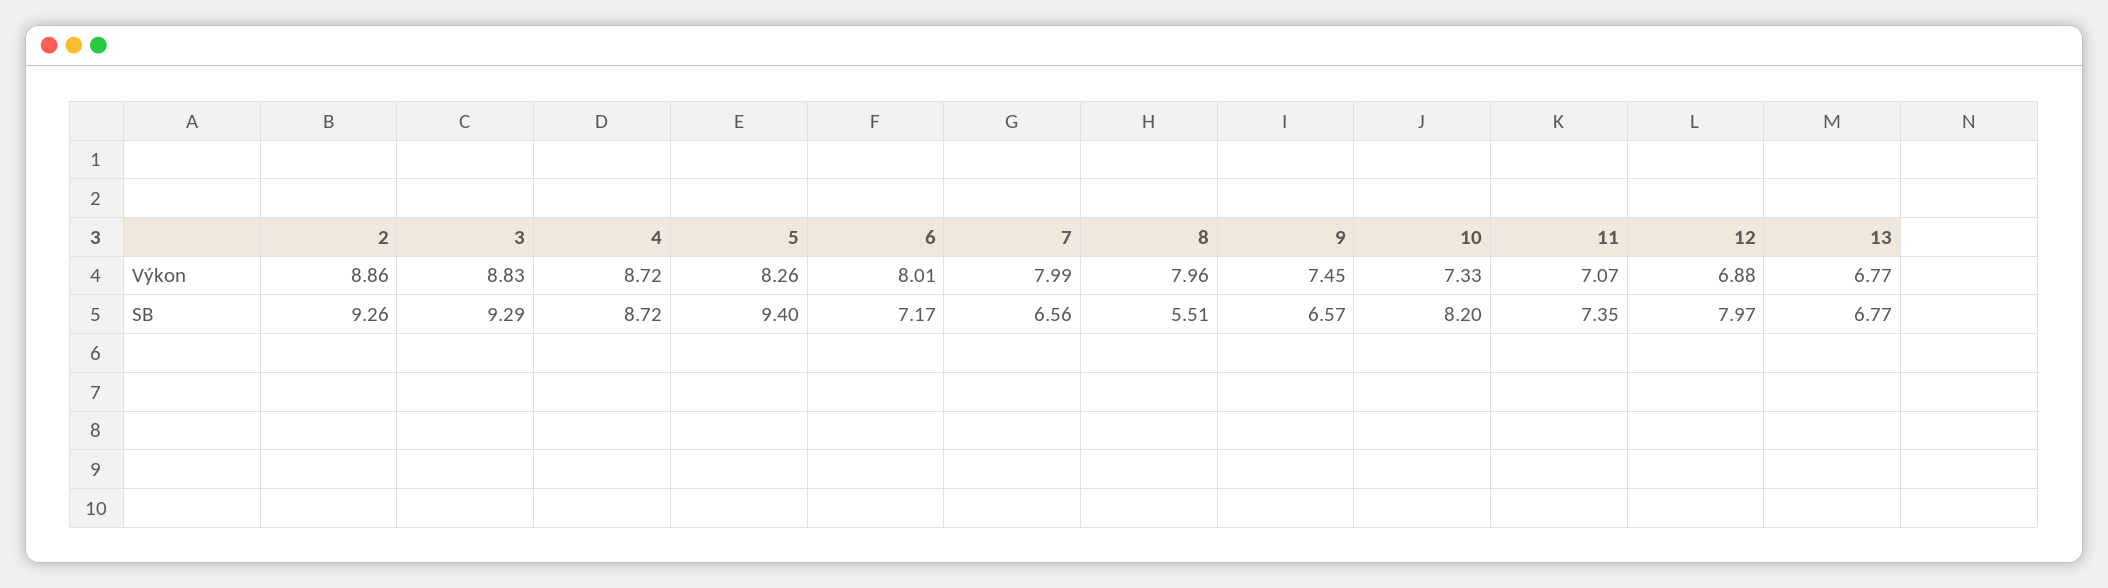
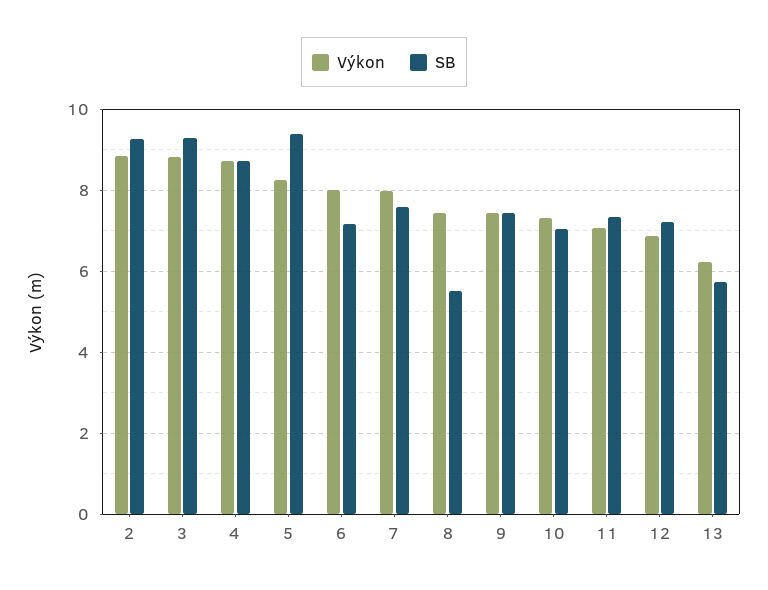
  {
    "Výkon": {
      "2": 8.86,
      "3": 8.83,
      "4": 8.72,
      "5": 8.26,
      "6": 8.01,
      "7": 7.99,
-     "8": 7.96,
+     "8": 7.4,
      "9": 7.45,
      "10": 7.33,
      "11": 7.07,
      "12": 6.88,
-     "13": 6.77
+     "13": 6.2
    },
    "SB": {
      "2": 9.26,
      "3": 9.29,
      "4": 8.72,
      "5": 9.4,
      "6": 7.17,
-     "7": 6.56,
+     "7": 7.6,
      "8": 5.51,
-     "9": 6.57,
+     "9": 7.4,
-     "10": 8.2,
+     "10": 7,
      "11": 7.35,
-     "12": 7.97,
+     "12": 7.2,
-     "13": 6.77
+     "13": 5.8
    }
  }

